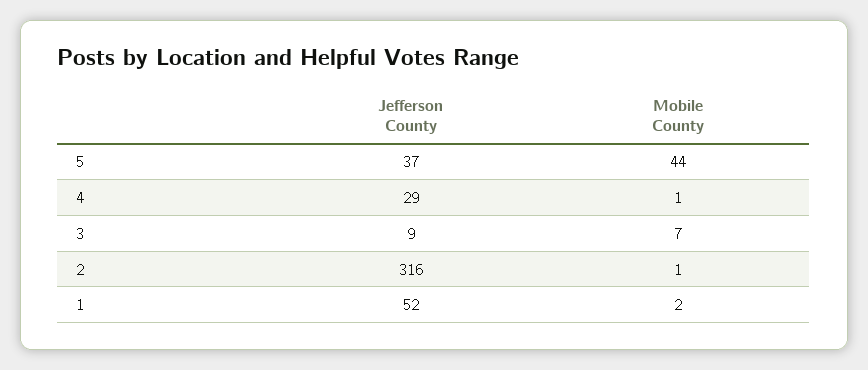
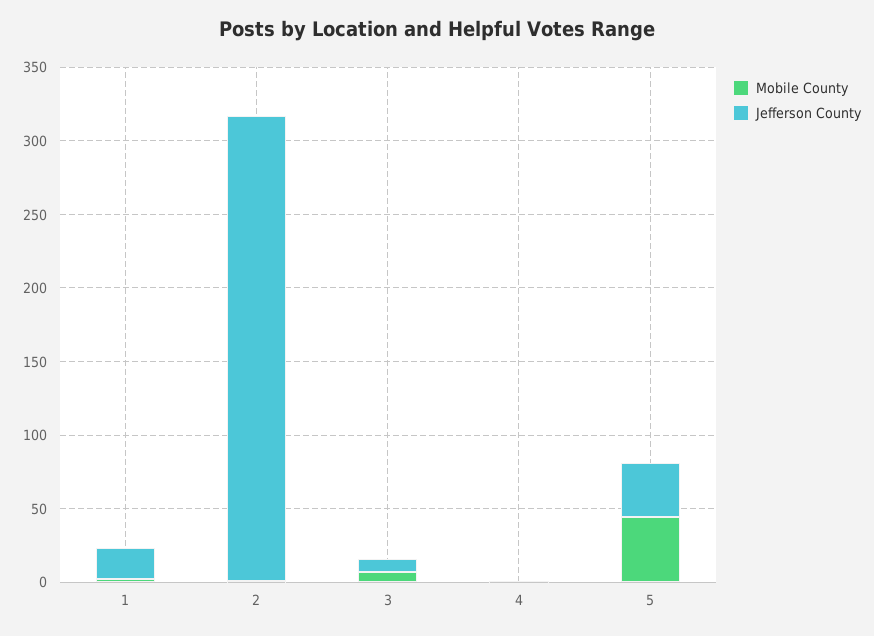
  {
    "Jefferson County": {
      "5": 37,
-     "4": 29,
+     "4": 0,
      "3": 9,
      "2": 316,
-     "1": 52
+     "1": 20
    },
    "Mobile County": {
      "5": 44,
      "4": 1,
      "3": 7,
      "2": 1,
      "1": 2
    }
  }

